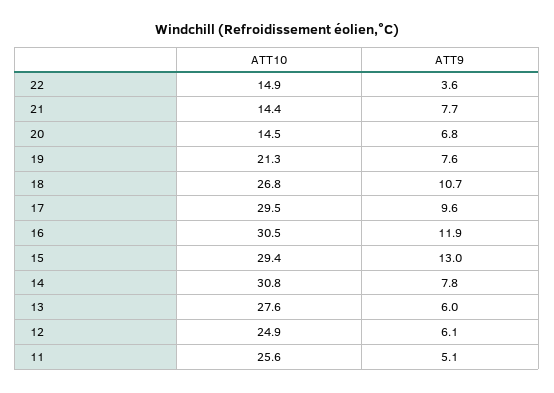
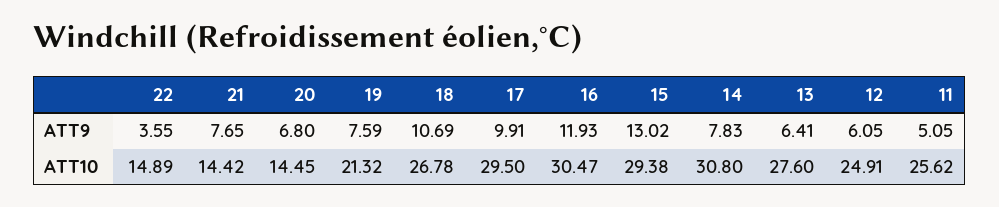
  {
    "ATT10": {
      "22": 14.89,
      "21": 14.42,
      "20": 14.45,
      "19": 21.32,
      "18": 26.78,
      "17": 29.5,
      "16": 30.47,
      "15": 29.38,
      "14": 30.8,
      "13": 27.6,
      "12": 24.91,
      "11": 25.62
    },
    "ATT9": {
      "22": 3.55,
      "21": 7.65,
      "20": 6.8,
      "19": 7.59,
      "18": 10.69,
-     "17": 9.6,
+     "17": 9.91,
      "16": 11.93,
      "15": 13.02,
      "14": 7.83,
-     "13": 6,
+     "13": 6.41,
      "12": 6.05,
      "11": 5.05
    }
  }

